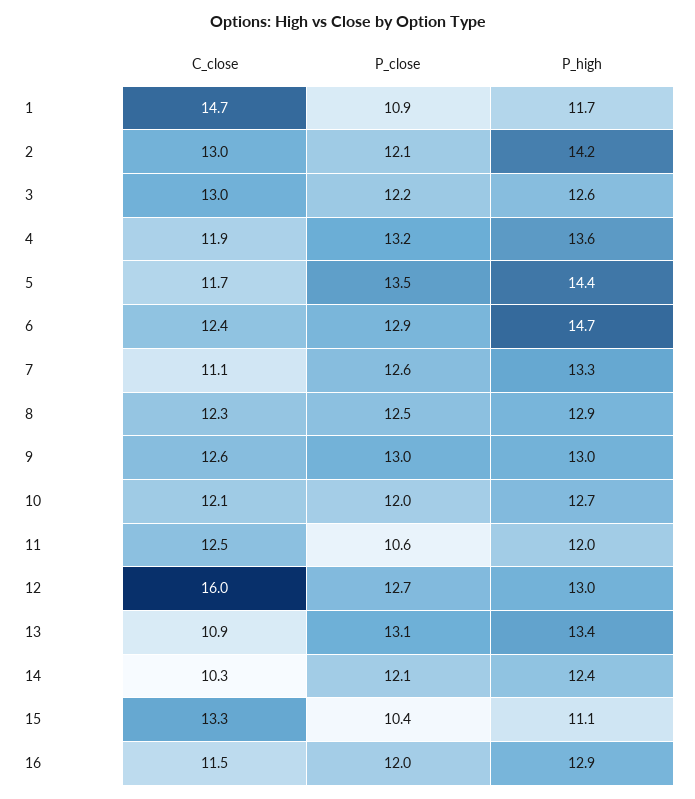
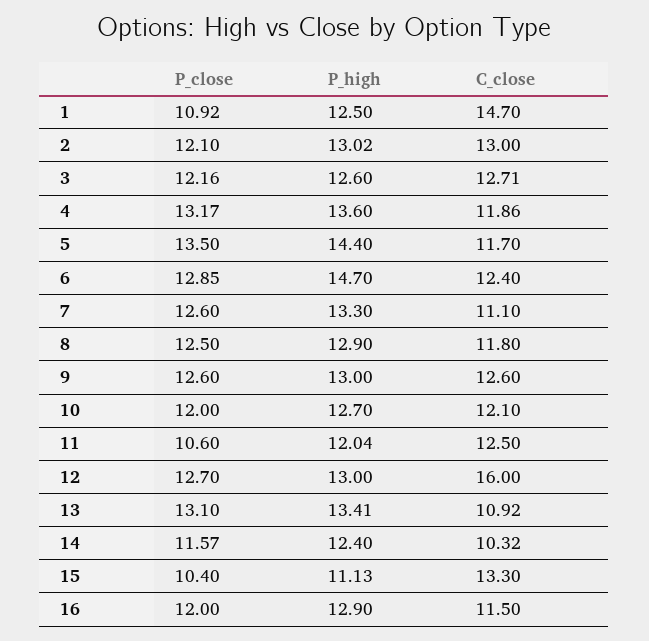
  {
    "C_close": {
      "1": 14.7,
      "2": 13,
-     "3": 13,
+     "3": 12.71,
      "4": 11.86,
      "5": 11.7,
      "6": 12.4,
      "7": 11.1,
-     "8": 12.3,
+     "8": 11.8,
      "9": 12.6,
      "10": 12.1,
      "11": 12.5,
      "12": 16,
      "13": 10.92,
      "14": 10.32,
      "15": 13.3,
      "16": 11.5
    },
    "P_close": {
      "1": 10.92,
      "2": 12.1,
      "3": 12.16,
      "4": 13.17,
      "5": 13.5,
      "6": 12.85,
      "7": 12.6,
      "8": 12.5,
-     "9": 13,
+     "9": 12.6,
      "10": 12,
      "11": 10.6,
      "12": 12.7,
      "13": 13.1,
-     "14": 12.1,
+     "14": 11.57,
      "15": 10.4,
      "16": 12
    },
    "P_high": {
-     "1": 11.7,
+     "1": 12.5,
-     "2": 14.2,
+     "2": 13.02,
      "3": 12.6,
      "4": 13.6,
      "5": 14.4,
      "6": 14.7,
      "7": 13.3,
      "8": 12.9,
      "9": 13,
      "10": 12.7,
      "11": 12.04,
      "12": 13,
      "13": 13.41,
      "14": 12.4,
      "15": 11.13,
      "16": 12.9
    }
  }

